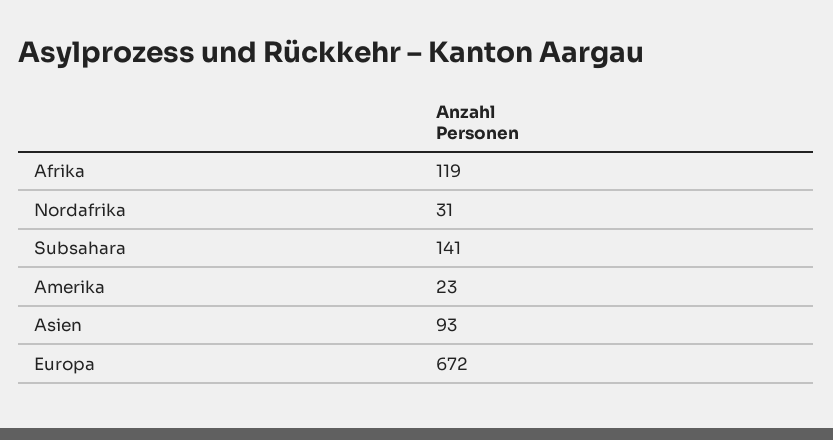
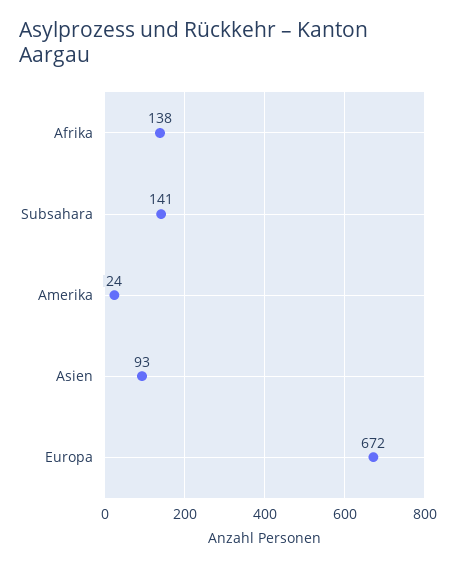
  {
-   "Afrika": 119,
+   "Afrika": 138,
-   "Nordafrika": 31,
    "Subsahara": 141,
-   "Amerika": 23,
+   "Amerika": 24,
    "Asien": 93,
    "Europa": 672
  }

